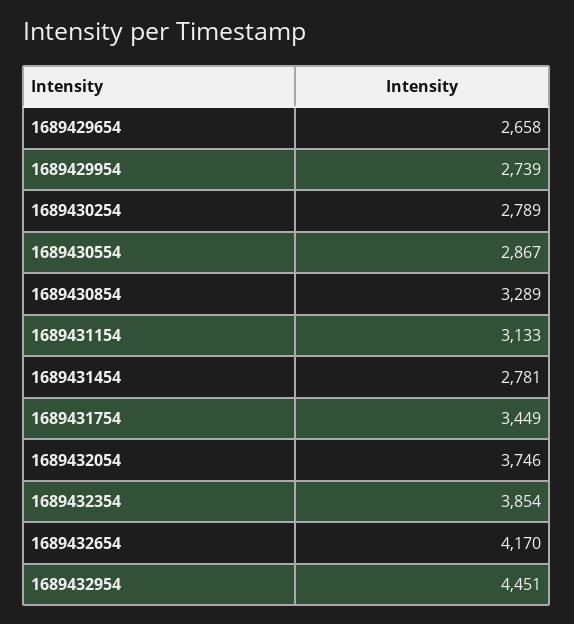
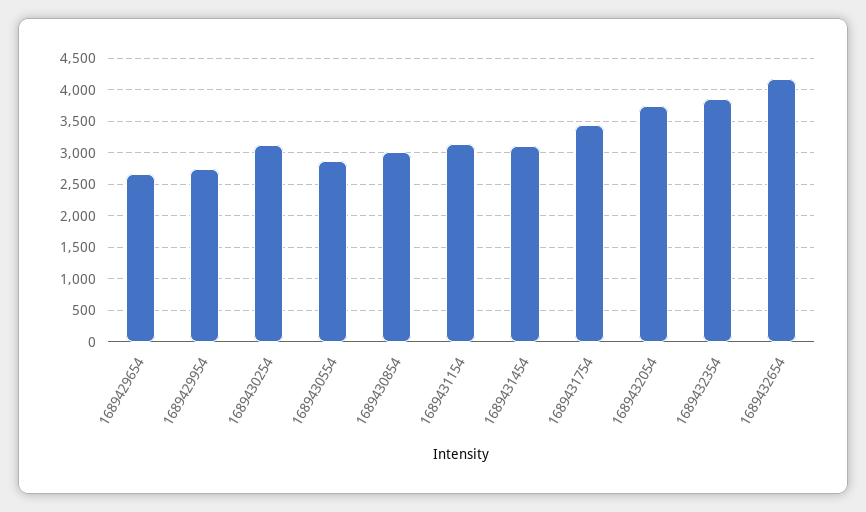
  {
    "1689429654": 2658,
    "1689429954": 2739,
-   "1689430254": 2789,
+   "1689430254": 3100,
    "1689430554": 2867,
-   "1689430854": 3289,
+   "1689430854": 3000,
    "1689431154": 3133,
-   "1689431454": 2781,
+   "1689431454": 3100,
    "1689431754": 3449,
    "1689432054": 3746,
    "1689432354": 3854,
-   "1689432654": 4170,
+   "1689432654": 4170
-   "1689432954": 4451
  }

